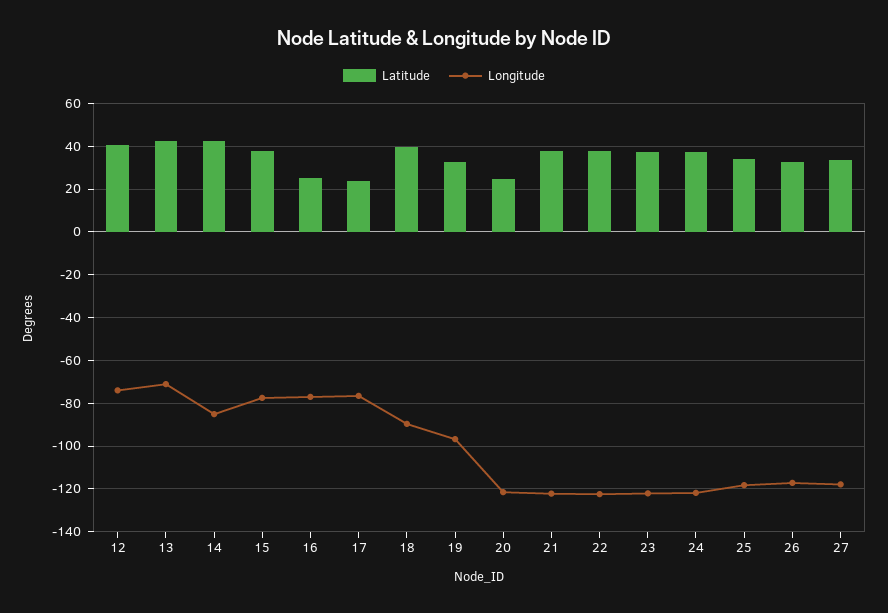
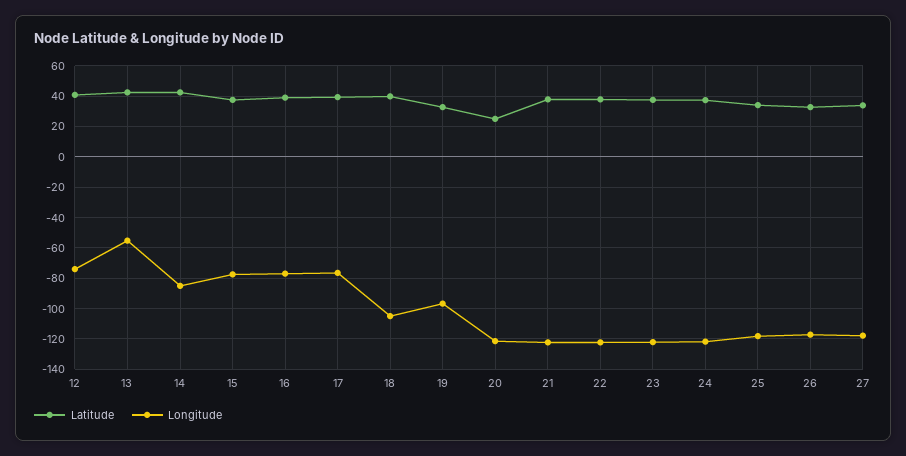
  {
    "Latitude": {
      "12": 40,
      "13": 40,
      "14": 40,
      "15": 40,
-     "16": 25,
+     "16": 40,
-     "17": 25,
+     "17": 40,
      "18": 40,
      "19": 35,
      "20": 25,
      "21": 40,
      "22": 40,
      "23": 35,
      "24": 35,
      "25": 35,
      "26": 35,
      "27": 35
    },
    "Longitude": {
      "12": -75,
-     "13": -70,
+     "13": -55,
      "14": -85,
      "15": -75,
      "16": -75,
      "17": -75,
-     "18": -90,
+     "18": -105,
      "19": -95,
      "20": -120,
      "21": -120,
      "22": -120,
      "23": -120,
      "24": -120,
      "25": -120,
      "26": -115,
      "27": -120
    }
  }

